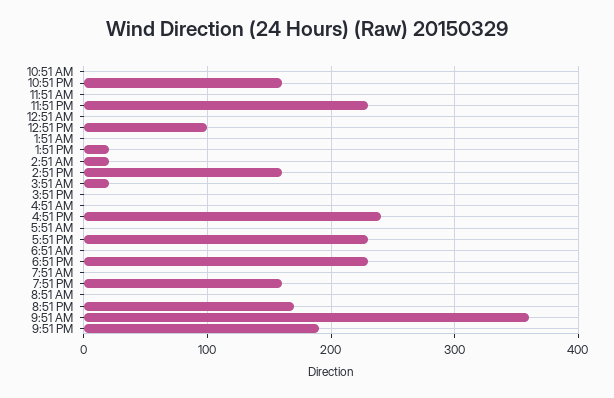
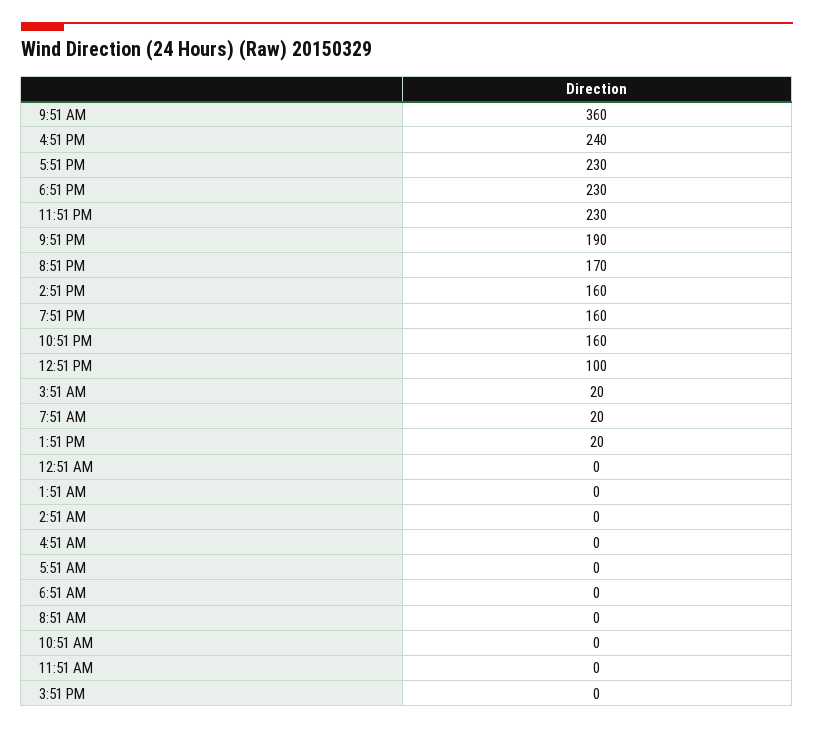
  {
    "10:51 AM": 0,
    "10:51 PM": 160,
    "11:51 AM": 0,
    "11:51 PM": 230,
    "12:51 AM": 0,
    "12:51 PM": 100,
    "1:51 AM": 0,
    "1:51 PM": 20,
-   "2:51 AM": 20,
+   "2:51 AM": 0,
    "2:51 PM": 160,
    "3:51 AM": 20,
    "3:51 PM": 0,
    "4:51 AM": 0,
    "4:51 PM": 240,
    "5:51 AM": 0,
    "5:51 PM": 230,
    "6:51 AM": 0,
    "6:51 PM": 230,
-   "7:51 AM": 0,
+   "7:51 AM": 20,
    "7:51 PM": 160,
    "8:51 AM": 0,
    "8:51 PM": 170,
    "9:51 AM": 360,
    "9:51 PM": 190
  }

